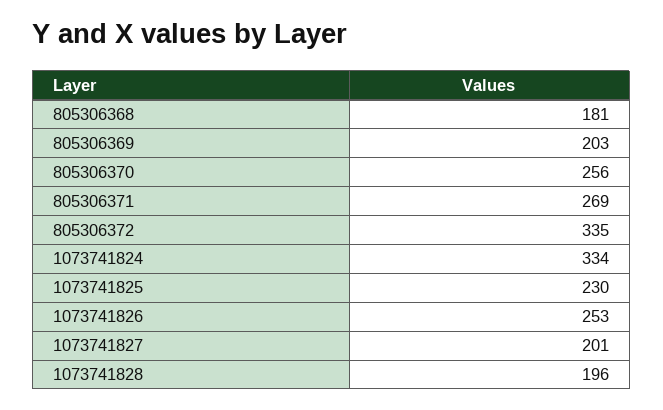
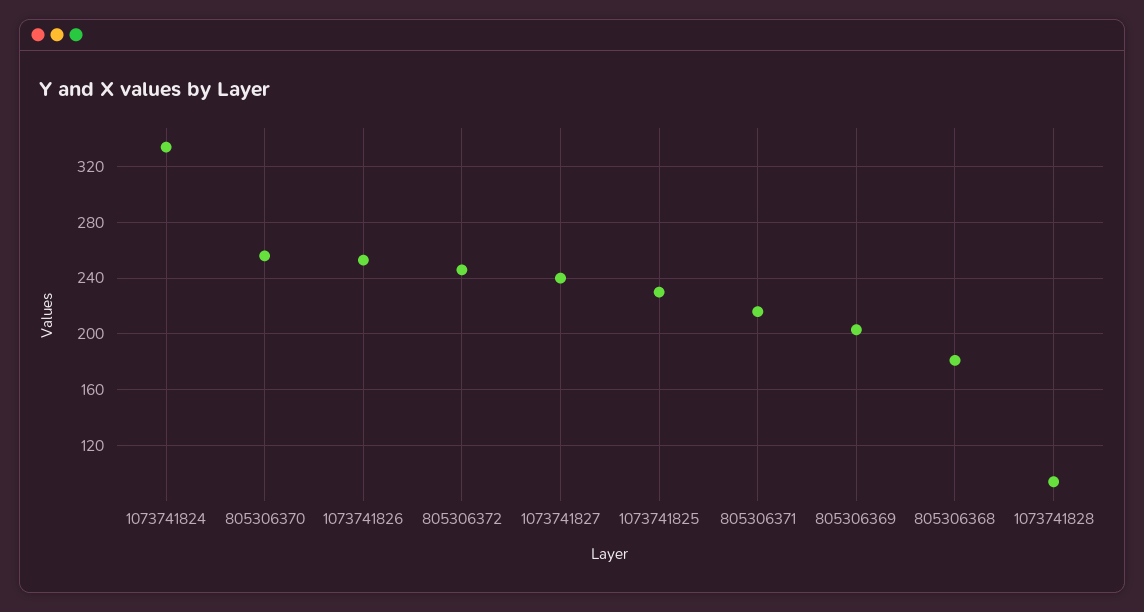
  {
    "805306368": 181,
    "805306369": 203,
    "805306370": 256,
-   "805306371": 269,
+   "805306371": 215,
-   "805306372": 335,
+   "805306372": 245,
    "1073741824": 334,
    "1073741825": 230,
    "1073741826": 253,
-   "1073741827": 201,
+   "1073741827": 240,
-   "1073741828": 196
+   "1073741828": 95
  }

